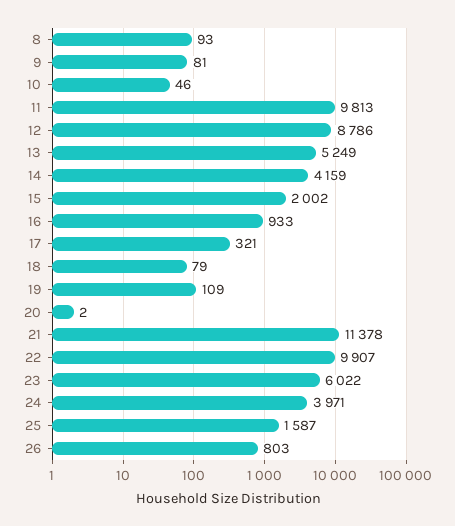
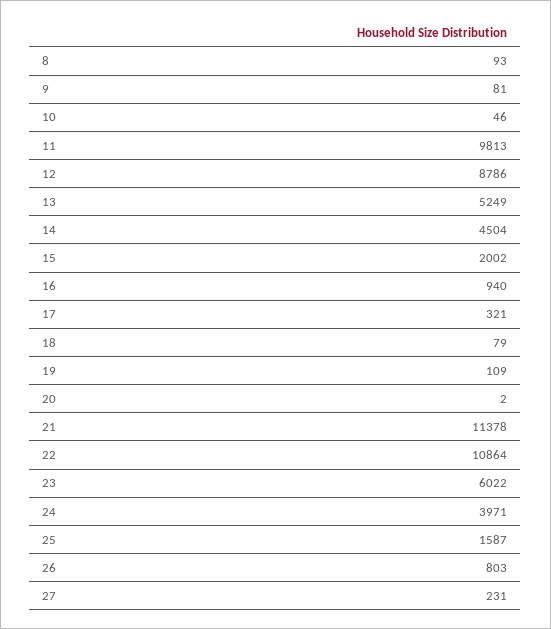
  {
    "8": 93,
    "9": 81,
    "10": 46,
    "11": 9813,
    "12": 8786,
    "13": 5249,
-   "14": 4159,
+   "14": 4504,
    "15": 2002,
-   "16": 933,
+   "16": 940,
    "17": 321,
    "18": 79,
    "19": 109,
    "20": 2,
    "21": 11378,
-   "22": 9907,
+   "22": 10864,
    "23": 6022,
    "24": 3971,
    "25": 1587,
-   "26": 803
+   "26": 803,
+   "27": 231
  }

